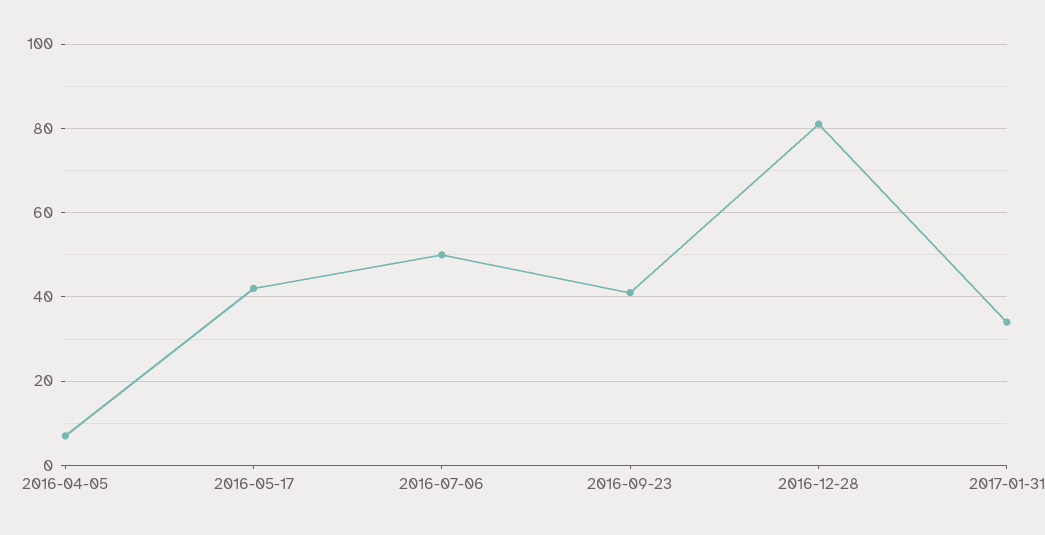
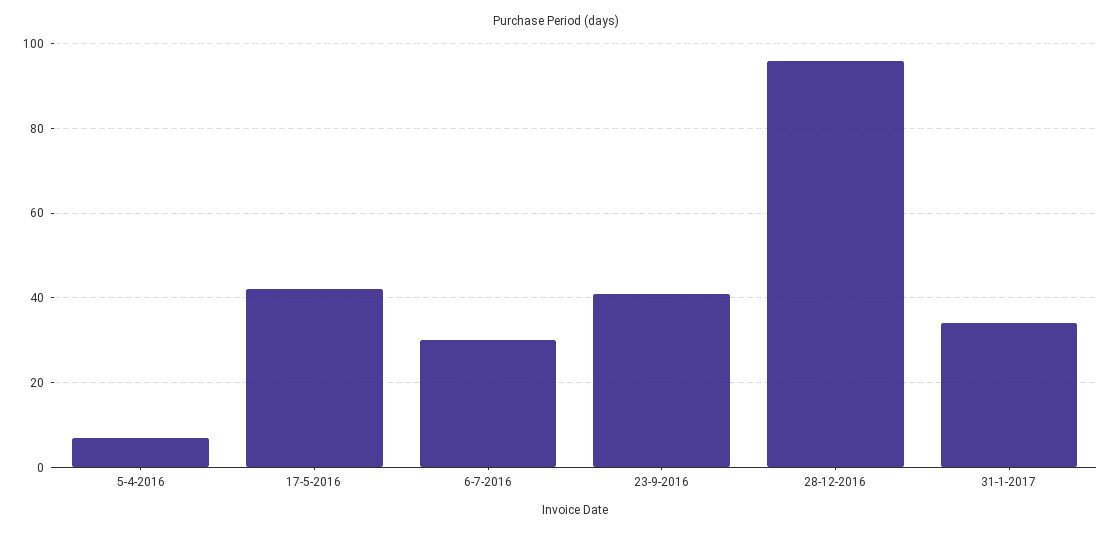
  {
    "2016-04-05": 5,
    "2016-05-17": 40,
-   "2016-07-06": 50,
+   "2016-07-06": 30,
    "2016-09-23": 40,
-   "2016-12-28": 80,
+   "2016-12-28": 95,
    "2017-01-31": 35
  }

